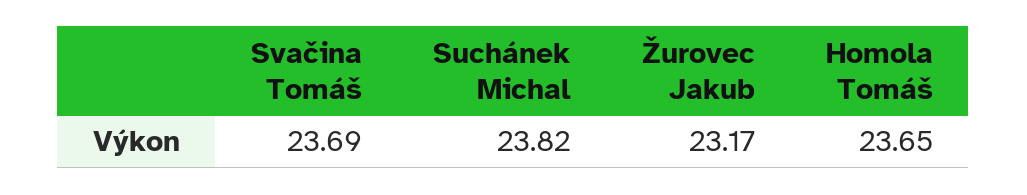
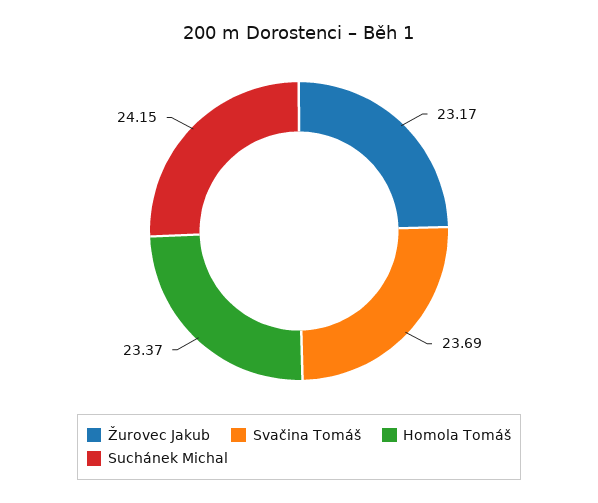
  {
    "Svačina Tomáš": 23.69,
-   "Suchánek Michal": 23.82,
+   "Suchánek Michal": 24.15,
    "Žurovec Jakub": 23.17,
-   "Homola Tomáš": 23.65
+   "Homola Tomáš": 23.37
  }

